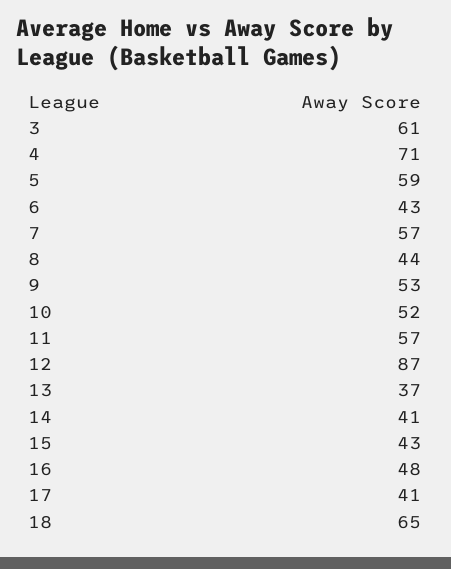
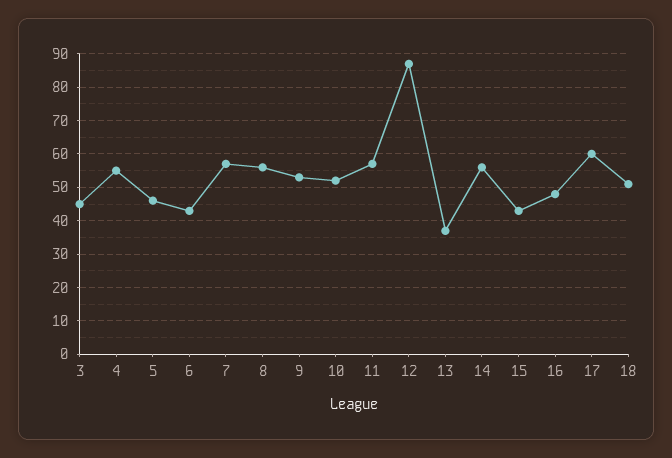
  {
-   "3": 61,
+   "3": 45,
-   "4": 71,
+   "4": 55,
-   "5": 59,
+   "5": 45,
    "6": 43,
    "7": 57,
-   "8": 44,
+   "8": 55,
    "9": 53,
    "10": 52,
    "11": 57,
    "12": 87,
    "13": 37,
-   "14": 41,
+   "14": 55,
    "15": 43,
    "16": 48,
-   "17": 41,
+   "17": 60,
-   "18": 65
+   "18": 50
  }

